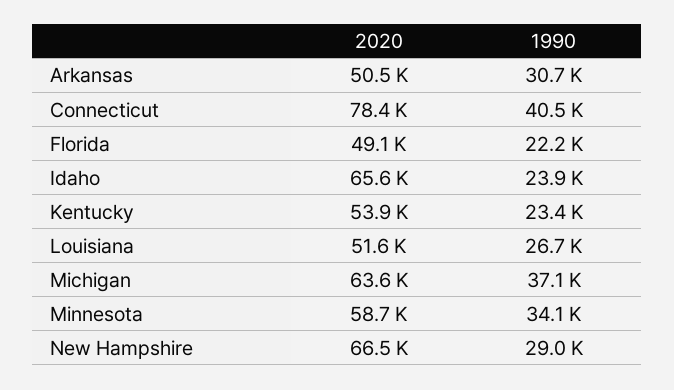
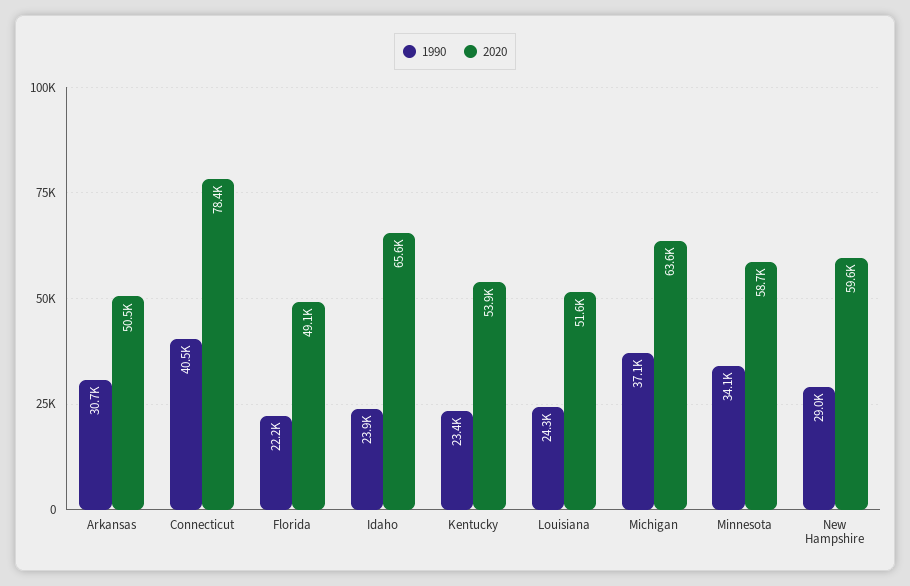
  {
    "2020": {
      "Arkansas": 50500,
      "Connecticut": 78400,
      "Florida": 49100,
      "Idaho": 65600,
      "Kentucky": 53900,
      "Louisiana": 51600,
      "Michigan": 63600,
      "Minnesota": 58700,
-     "New Hampshire": 66500
+     "New Hampshire": 59600
    },
    "1990": {
      "Arkansas": 30700,
      "Connecticut": 40500,
      "Florida": 22200,
      "Idaho": 23900,
      "Kentucky": 23400,
-     "Louisiana": 26700,
+     "Louisiana": 24300,
      "Michigan": 37100,
      "Minnesota": 34100,
      "New Hampshire": 29000
    }
  }

